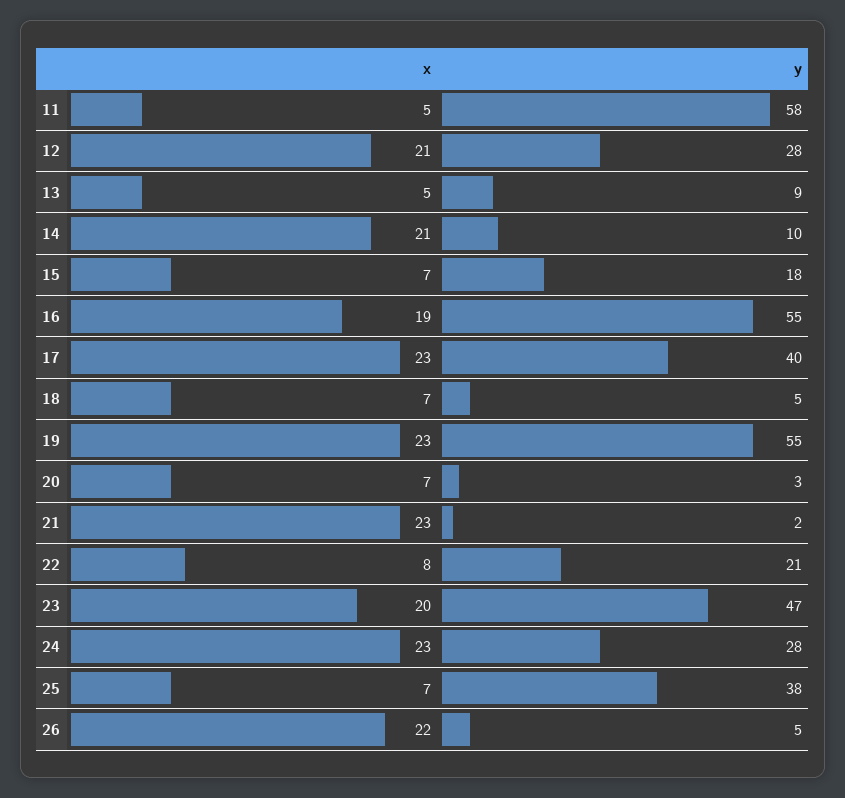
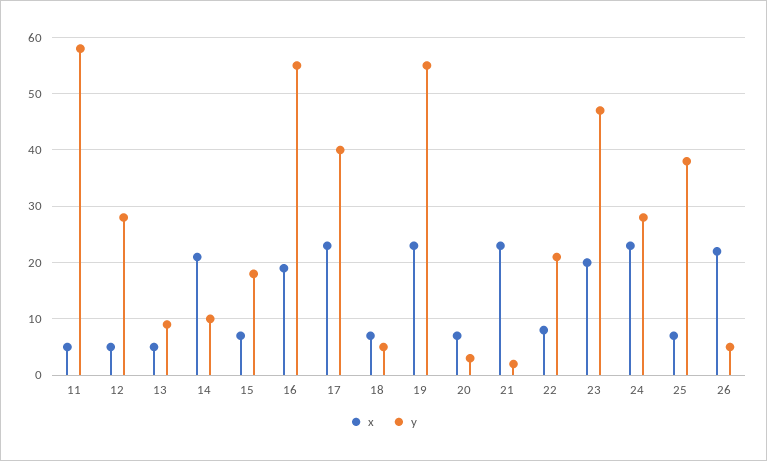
  {
    "x": {
      "11": 5,
-     "12": 21,
+     "12": 5,
      "13": 5,
      "14": 21,
      "15": 7,
      "16": 19,
      "17": 23,
      "18": 7,
      "19": 23,
      "20": 7,
      "21": 23,
      "22": 8,
      "23": 20,
      "24": 23,
      "25": 7,
      "26": 22
    },
    "y": {
      "11": 58,
      "12": 28,
      "13": 9,
      "14": 10,
      "15": 18,
      "16": 55,
      "17": 40,
      "18": 5,
      "19": 55,
      "20": 3,
      "21": 2,
      "22": 21,
      "23": 47,
      "24": 28,
      "25": 38,
      "26": 5
    }
  }

